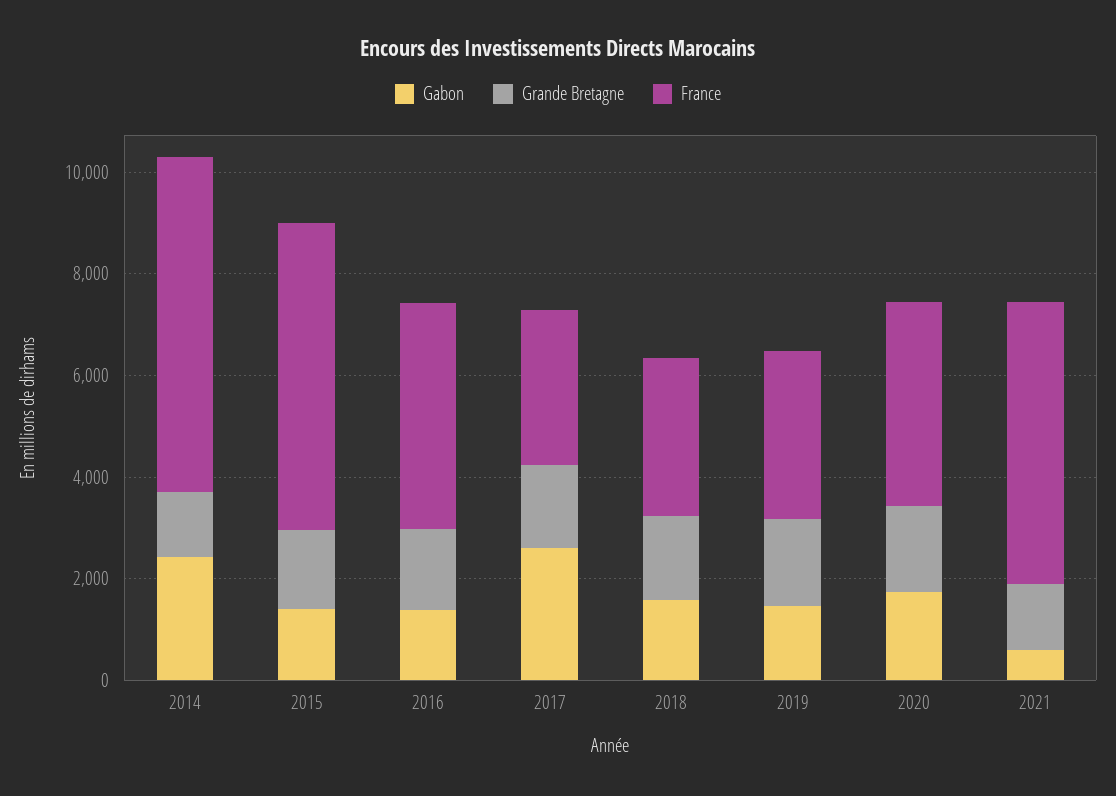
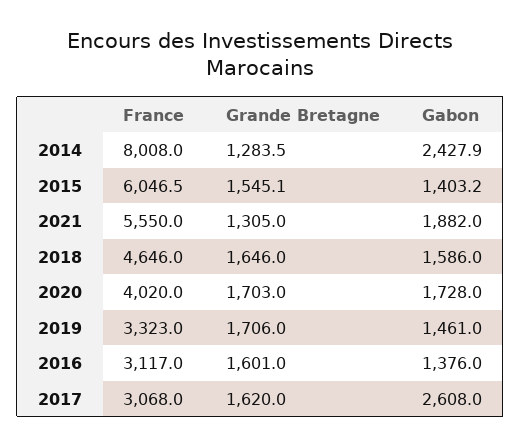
  {
    "Gabon": {
      "2014": 2427.9,
      "2015": 1403.2,
      "2016": 1376,
      "2017": 2608,
      "2018": 1586,
      "2019": 1461,
      "2020": 1728,
-     "2021": 500
+     "2021": 1882
    },
    "Grande Bretagne": {
      "2014": 1283.5,
      "2015": 1545.1,
      "2016": 1601,
      "2017": 1620,
      "2018": 1646,
      "2019": 1706,
      "2020": 1703,
      "2021": 1305
    },
    "France": {
-     "2014": 6500,
+     "2014": 8008,
      "2015": 6046.5,
-     "2016": 4500,
+     "2016": 3117,
      "2017": 3068,
-     "2018": 3000,
+     "2018": 4646,
      "2019": 3323,
      "2020": 4020,
      "2021": 5550
    }
  }

